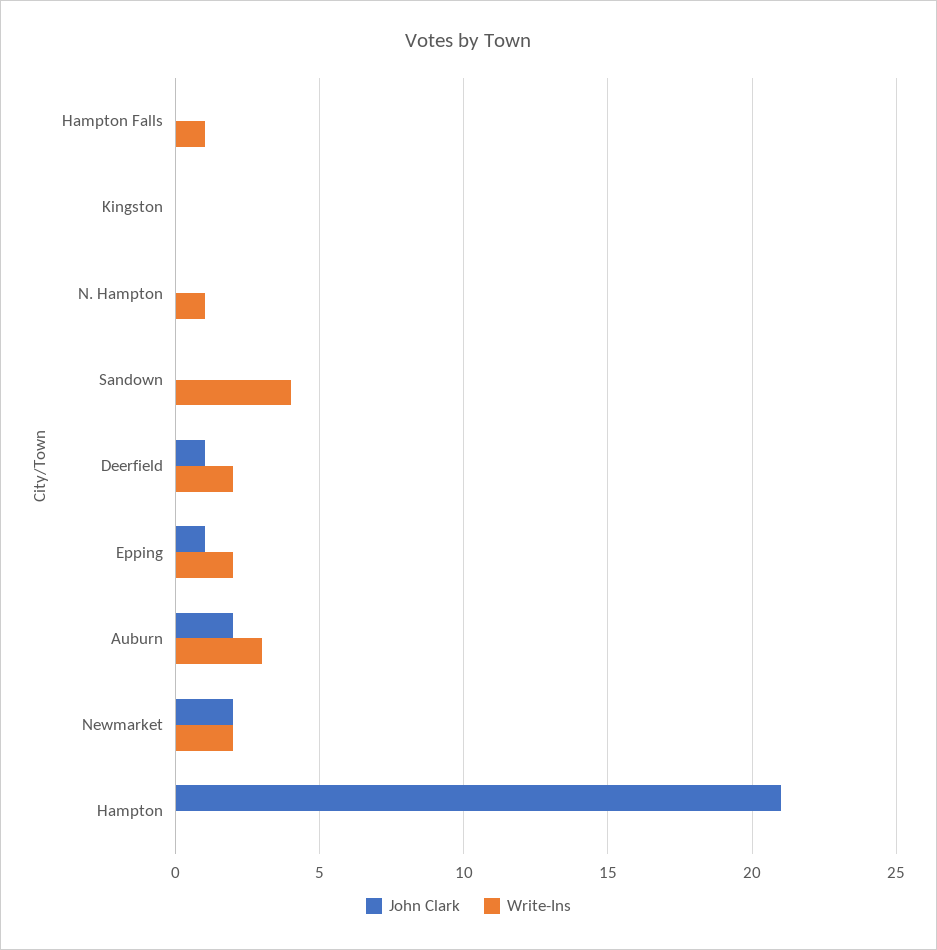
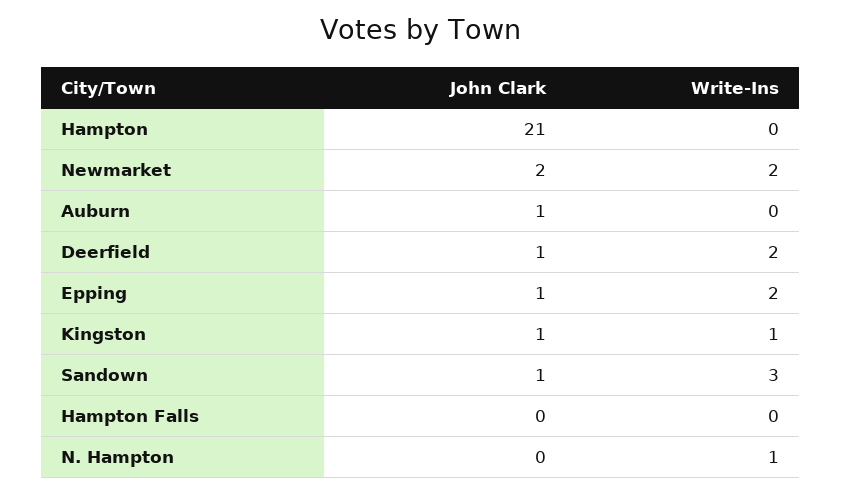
  {
    "John Clark": {
      "Hampton Falls": 0,
-     "Kingston": 0,
+     "Kingston": 1,
      "N. Hampton": 0,
-     "Sandown": 0,
+     "Sandown": 1,
      "Deerfield": 1,
      "Epping": 1,
-     "Auburn": 2,
+     "Auburn": 1,
      "Newmarket": 2,
      "Hampton": 21
    },
    "Write-Ins": {
-     "Hampton Falls": 1,
+     "Hampton Falls": 0,
-     "Kingston": 0,
+     "Kingston": 1,
      "N. Hampton": 1,
-     "Sandown": 4,
+     "Sandown": 3,
      "Deerfield": 2,
      "Epping": 2,
-     "Auburn": 3,
+     "Auburn": 0,
      "Newmarket": 2,
      "Hampton": 0
    }
  }

